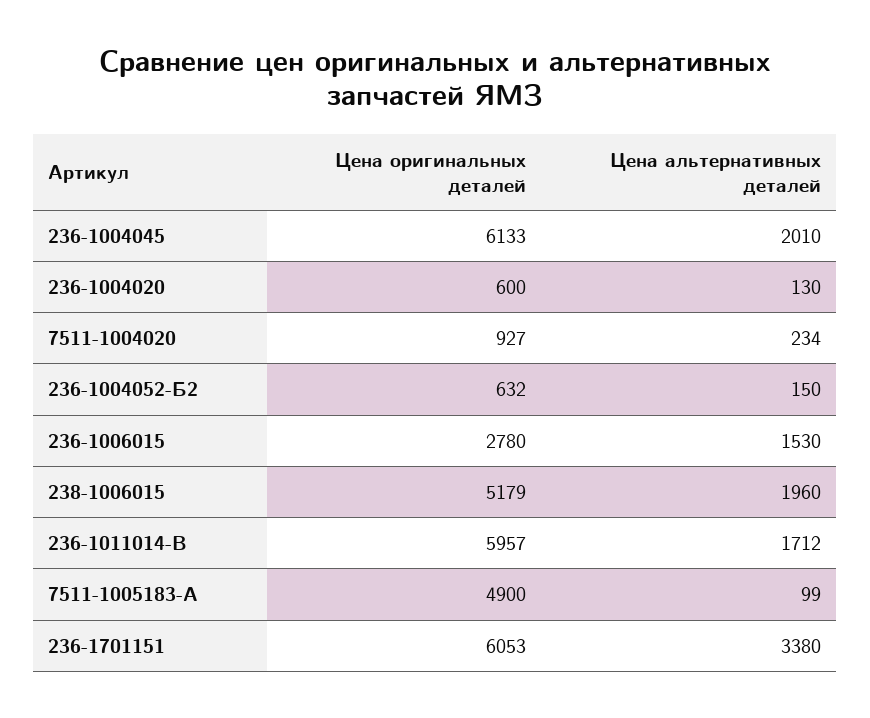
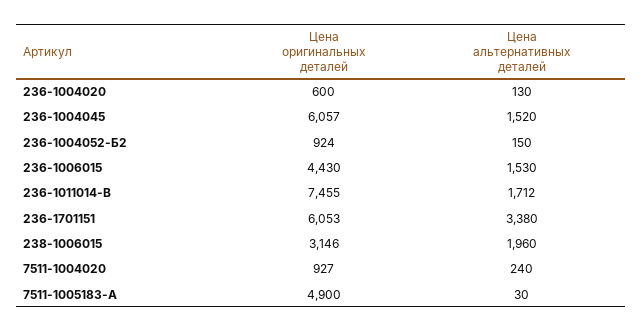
  {
    "Цена оригинальных деталей": {
-     "236-1004045": 6133,
+     "236-1004045": 6057,
      "236-1004020": 600,
      "7511-1004020": 927,
-     "236-1004052-Б2": 632,
+     "236-1004052-Б2": 924,
-     "236-1006015": 2780,
+     "236-1006015": 4430,
-     "238-1006015": 5179,
+     "238-1006015": 3146,
-     "236-1011014-В": 5957,
+     "236-1011014-В": 7455,
      "7511-1005183-А": 4900,
      "236-1701151": 6053
    },
    "Цена альтернативных деталей": {
-     "236-1004045": 2010,
+     "236-1004045": 1520,
      "236-1004020": 130,
-     "7511-1004020": 234,
+     "7511-1004020": 240,
      "236-1004052-Б2": 150,
      "236-1006015": 1530,
      "238-1006015": 1960,
      "236-1011014-В": 1712,
-     "7511-1005183-А": 99,
+     "7511-1005183-А": 30,
      "236-1701151": 3380
    }
  }

